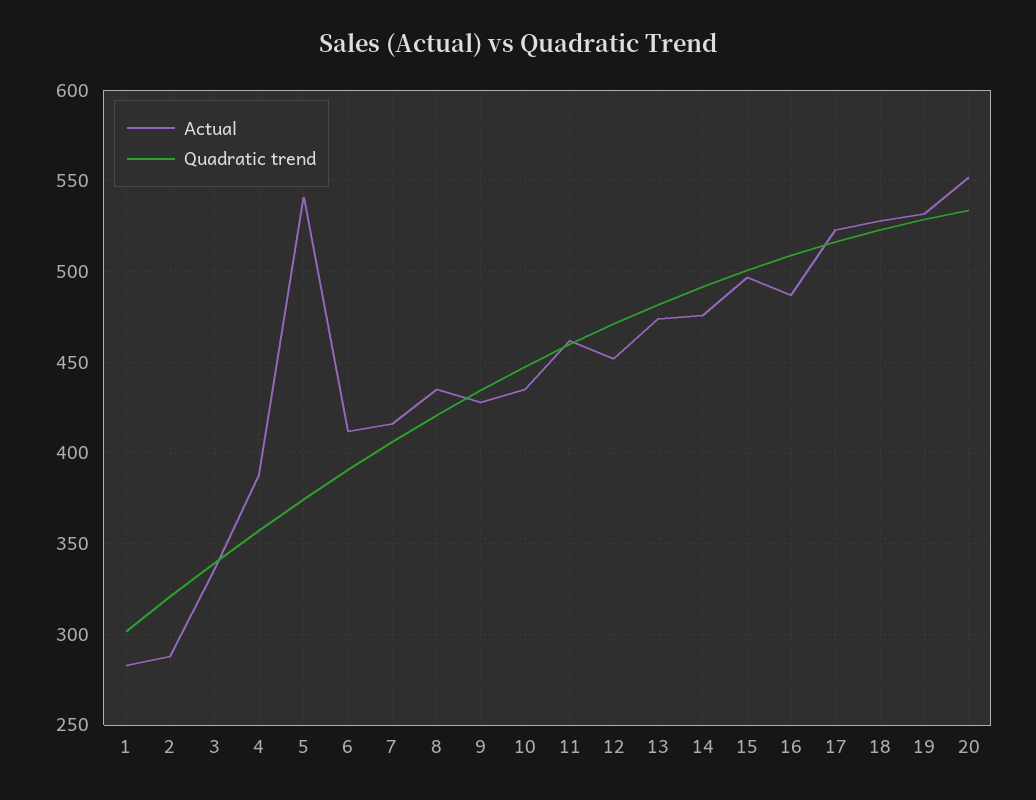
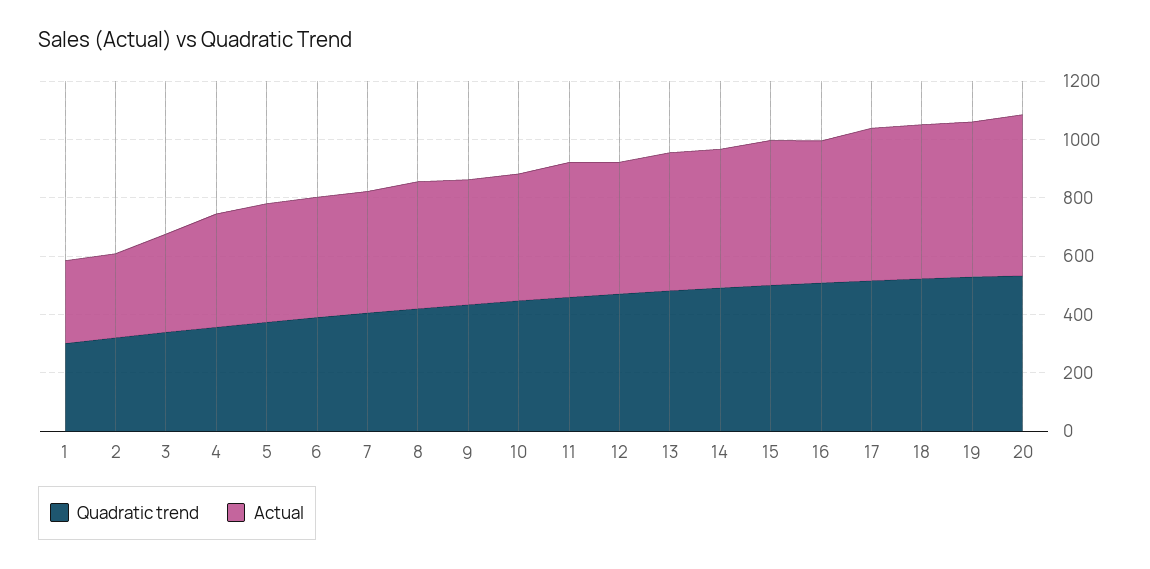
  {
    "Actual": {
      "1": 285,
      "2": 290,
      "3": 335,
      "4": 390,
-     "5": 540,
+     "5": 400,
      "6": 410,
      "7": 415,
      "8": 435,
      "9": 430,
      "10": 435,
      "11": 460,
      "12": 450,
      "13": 475,
      "14": 475,
      "15": 495,
      "16": 485,
      "17": 525,
      "18": 530,
      "19": 530,
      "20": 550
    },
    "Quadratic trend": {
      "1": 300,
      "2": 320,
      "3": 340,
      "4": 355,
      "5": 375,
      "6": 390,
      "7": 405,
      "8": 420,
      "9": 435,
      "10": 450,
      "11": 460,
      "12": 470,
      "13": 480,
      "14": 490,
      "15": 500,
      "16": 510,
      "17": 515,
      "18": 525,
      "19": 530,
      "20": 535
    }
  }

